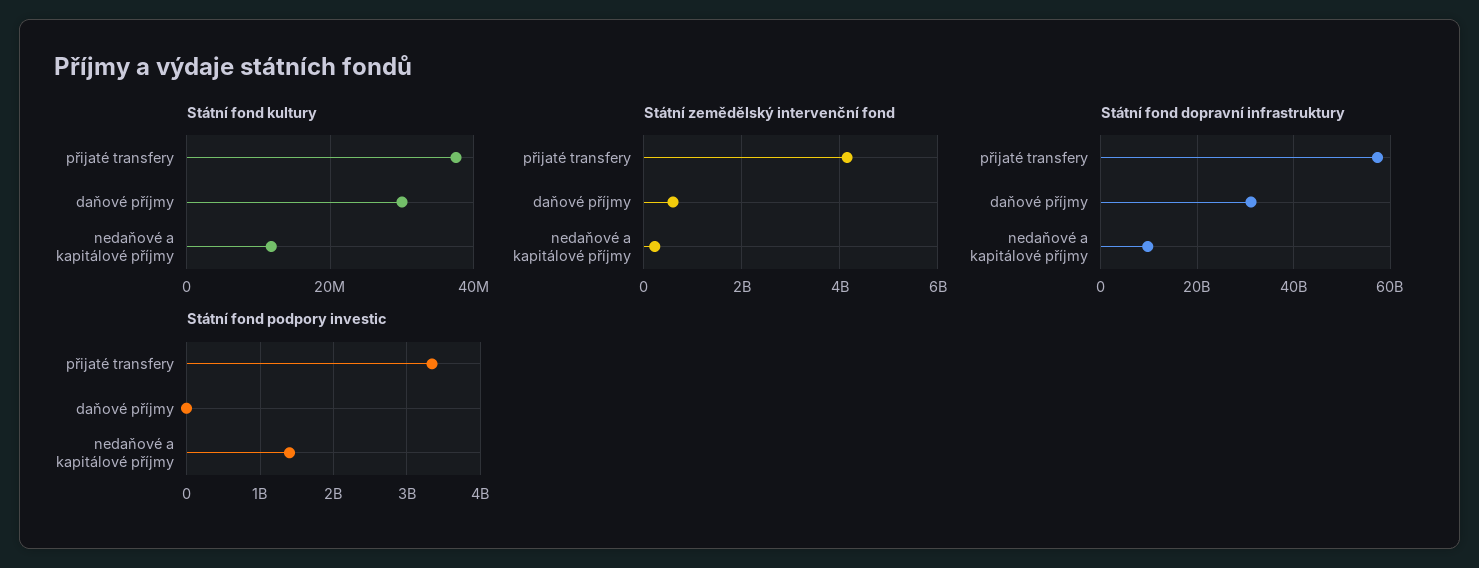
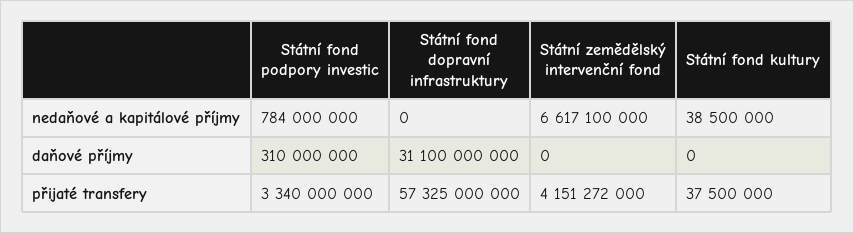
  {
    "Státní fond kultury": {
      "přijaté transfery": 37500000,
-     "daňové příjmy": 30000000,
+     "daňové příjmy": 0,
-     "nedaňové a kapitálové příjmy": 12000000
+     "nedaňové a kapitálové příjmy": 38500000
    },
    "Státní zemědělský intervenční fond": {
      "přijaté transfery": 4151272000,
-     "daňové příjmy": 600000000,
+     "daňové příjmy": 0,
-     "nedaňové a kapitálové příjmy": 200000000
+     "nedaňové a kapitálové příjmy": 6617100000
    },
    "Státní fond dopravní infrastruktury": {
      "přijaté transfery": 57325000000,
      "daňové příjmy": 31100000000,
-     "nedaňové a kapitálové příjmy": 10000000000
+     "nedaňové a kapitálové příjmy": 0
    },
    "Státní fond podpory investic": {
      "přijaté transfery": 3340000000,
-     "daňové příjmy": 0,
+     "daňové příjmy": 310000000,
-     "nedaňové a kapitálové příjmy": 1400000000
+     "nedaňové a kapitálové příjmy": 784000000
    }
  }

